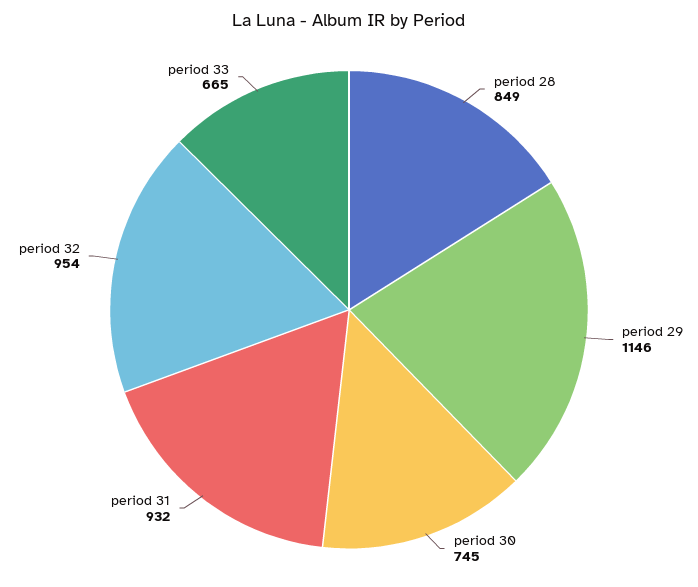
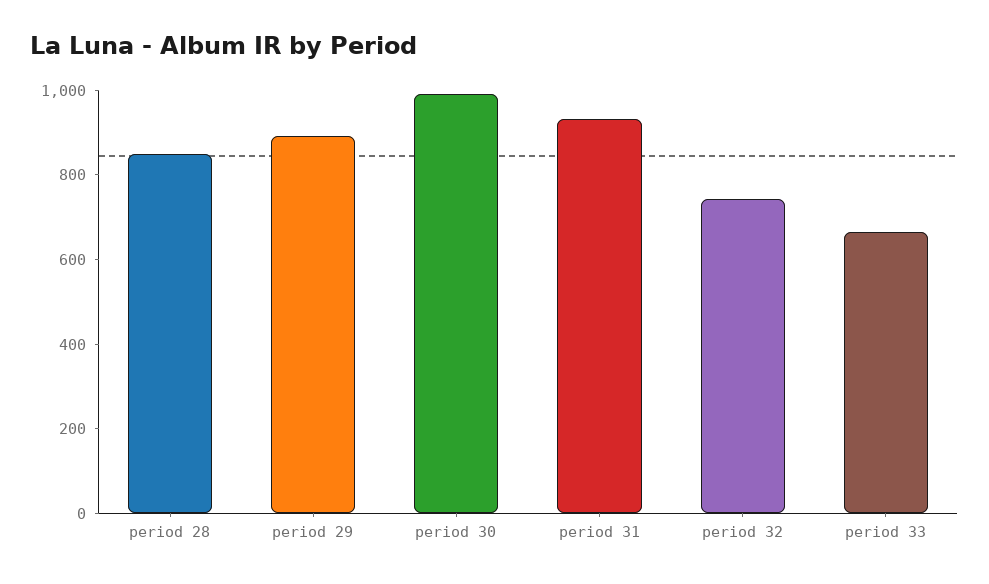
  {
    "period 28": 849,
-   "period 29": 1146,
+   "period 29": 900,
-   "period 30": 745,
+   "period 30": 1000,
    "period 31": 932,
-   "period 32": 954,
+   "period 32": 750,
    "period 33": 665
  }

